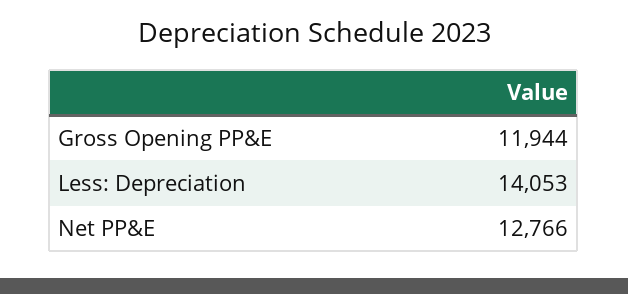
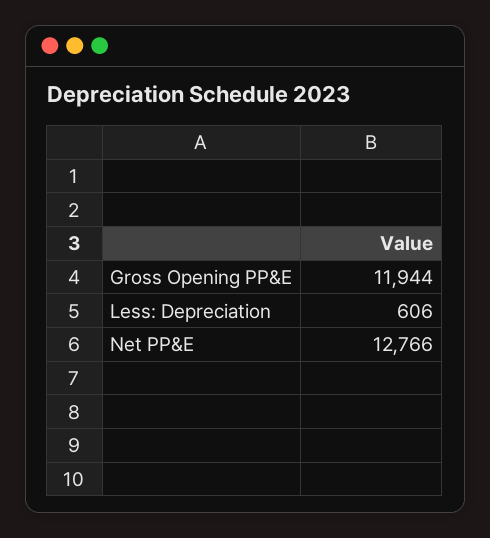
  {
    "Gross Opening PP&E": 11944,
-   "Less: Depreciation": 14053,
+   "Less: Depreciation": 606,
    "Net PP&E": 12766
  }

